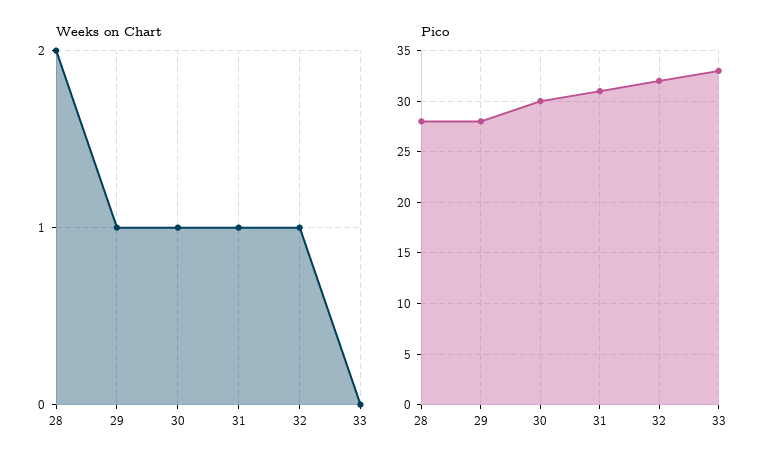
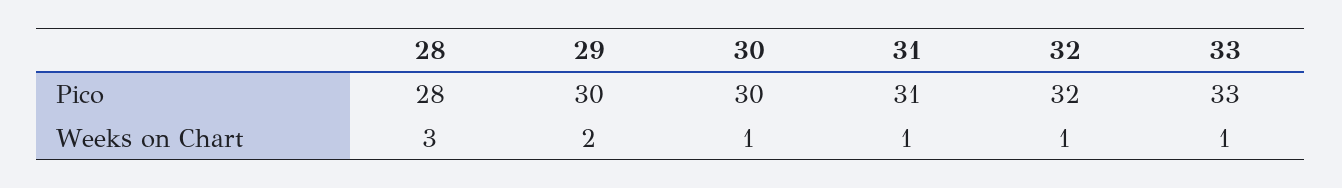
  {
    "Weeks on Chart": {
-     "28": 2,
+     "28": 3,
-     "29": 1,
+     "29": 2,
      "30": 1,
      "31": 1,
      "32": 1,
-     "33": 0
+     "33": 1
    },
    "Pico": {
      "28": 28,
-     "29": 28,
+     "29": 30,
      "30": 30,
      "31": 31,
      "32": 32,
      "33": 33
    }
  }

